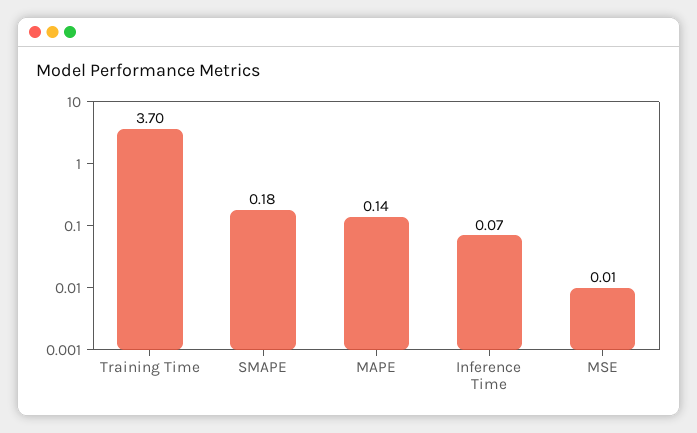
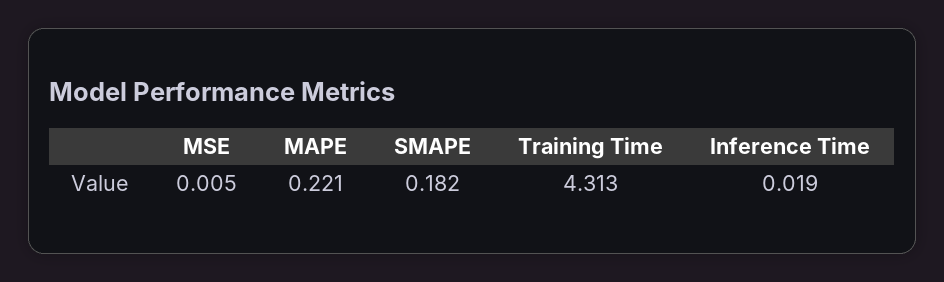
  {
-   "Training Time": 3.7,
+   "Training Time": 4.313,
    "SMAPE": 0.182,
-   "MAPE": 0.14,
+   "MAPE": 0.221,
-   "Inference Time": 0.07,
+   "Inference Time": 0.019,
    "MSE": 0.005
  }

